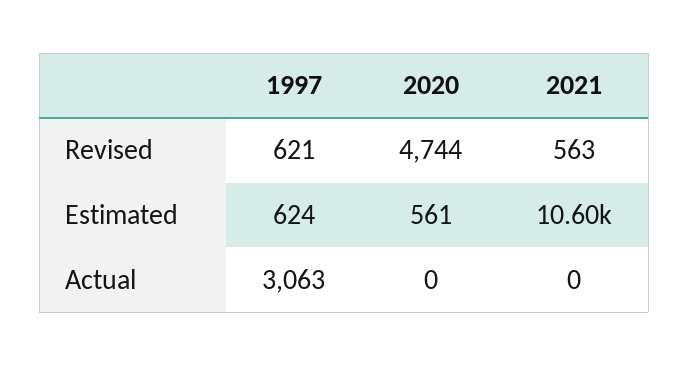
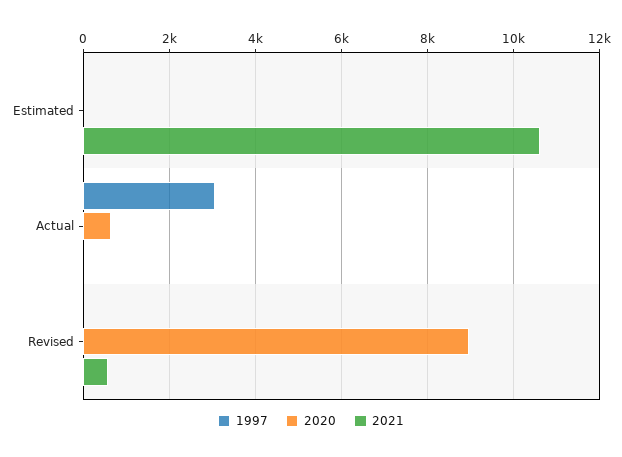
  {
    "1997": {
-     "Revised": 621,
+     "Revised": 0,
-     "Estimated": 624,
+     "Estimated": 0,
      "Actual": 3063
    },
    "2020": {
-     "Revised": 4744,
+     "Revised": 9000,
-     "Estimated": 561,
+     "Estimated": 0,
-     "Actual": 0
+     "Actual": 600
    },
    "2021": {
      "Revised": 563,
      "Estimated": 10600,
      "Actual": 0
    }
  }

